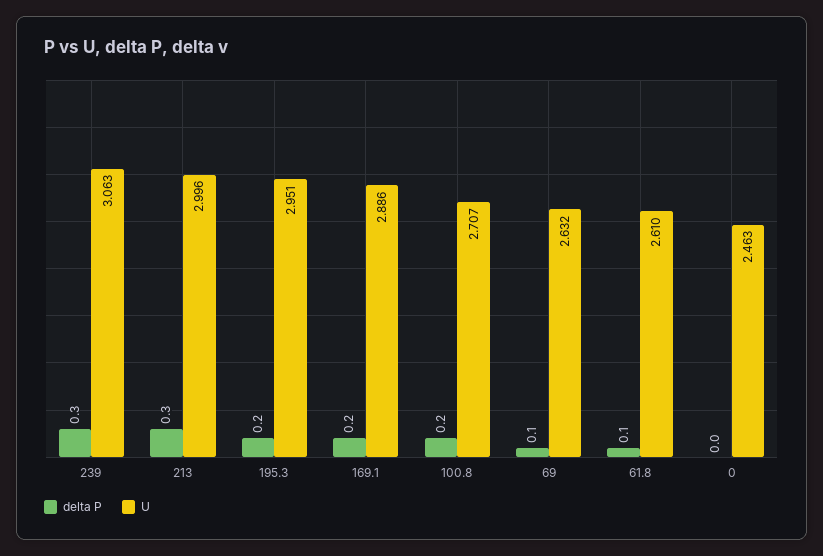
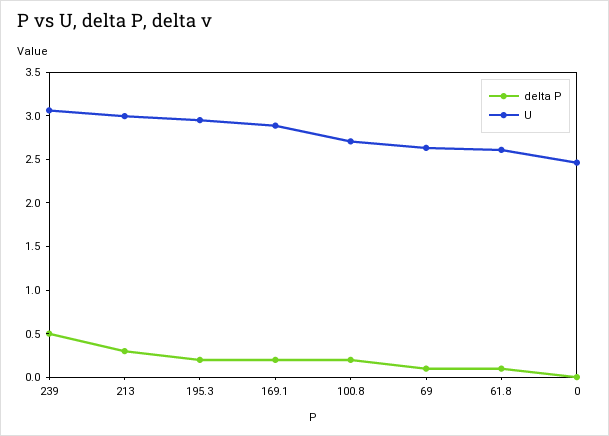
  {
    "delta P": {
-     "239": 0.3,
+     "239": 0.5,
      "213": 0.3,
      "195.3": 0.2,
      "169.1": 0.2,
      "100.8": 0.2,
      "69": 0.1,
      "61.8": 0.1,
      "0": 0
    },
    "U": {
      "239": 3.063,
      "213": 2.996,
      "195.3": 2.951,
      "169.1": 2.886,
      "100.8": 2.707,
      "69": 2.632,
      "61.8": 2.61,
      "0": 2.463
    }
  }

